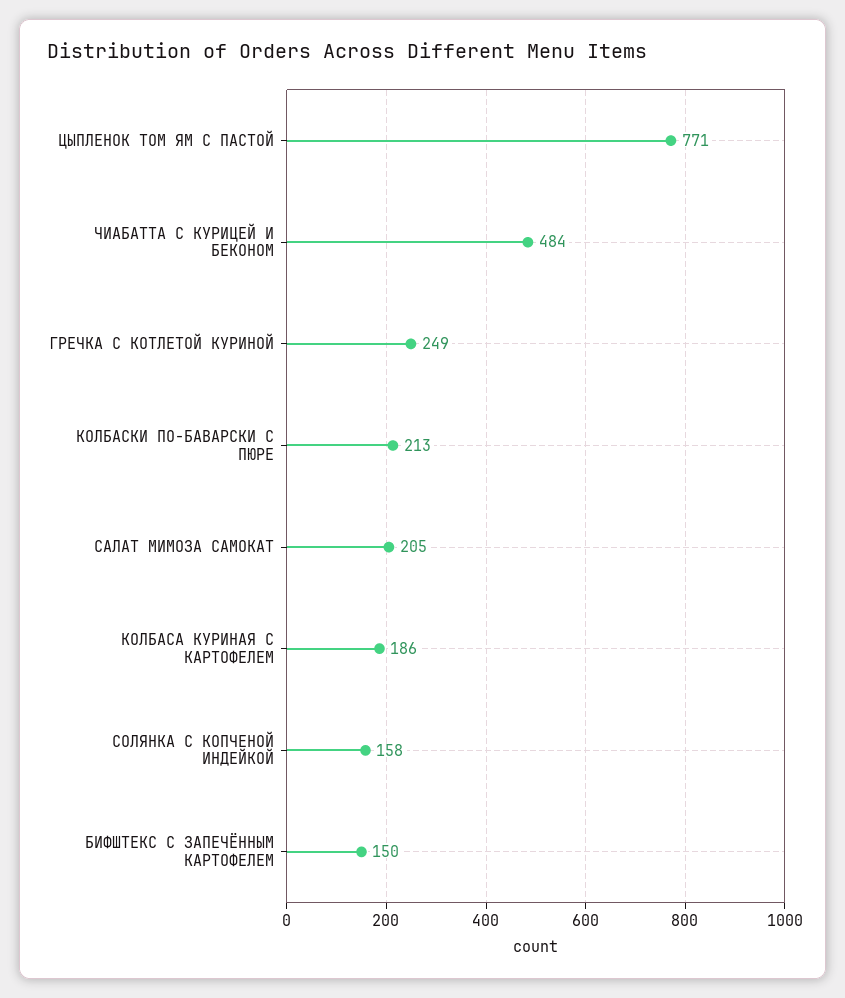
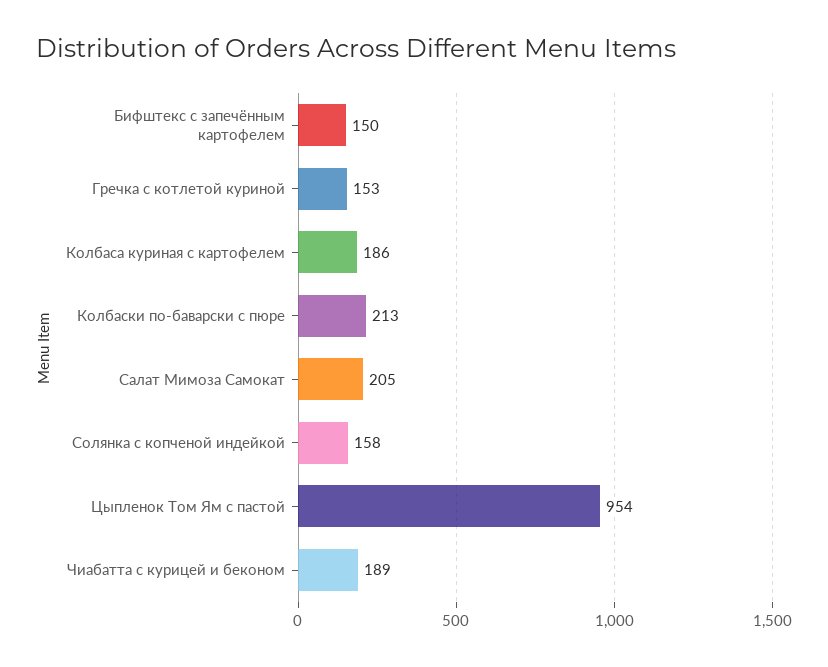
  {
-   "ЦЫПЛЕНОК ТОМ ЯМ С ПАСТОЙ": 771,
+   "ЦЫПЛЕНОК ТОМ ЯМ С ПАСТОЙ": 954,
-   "ЧИАБАТТА С КУРИЦЕЙ И БЕКОНОМ": 484,
+   "ЧИАБАТТА С КУРИЦЕЙ И БЕКОНОМ": 189,
-   "ГРЕЧКА С КОТЛЕТОЙ КУРИНОЙ": 249,
+   "ГРЕЧКА С КОТЛЕТОЙ КУРИНОЙ": 153,
    "КОЛБАСКИ ПО-БАВАРСКИ С ПЮРЕ": 213,
    "САЛАТ МИМОЗА САМОКАТ": 205,
    "КОЛБАСА КУРИНАЯ С КАРТОФЕЛЕМ": 186,
    "СОЛЯНКА С КОПЧЕНОЙ ИНДЕЙКОЙ": 158,
    "БИФШТЕКС С ЗАПЕЧЁННЫМ КАРТОФЕЛЕМ": 150
  }

